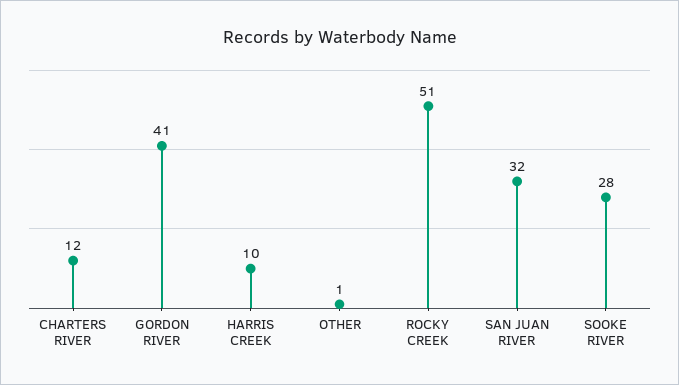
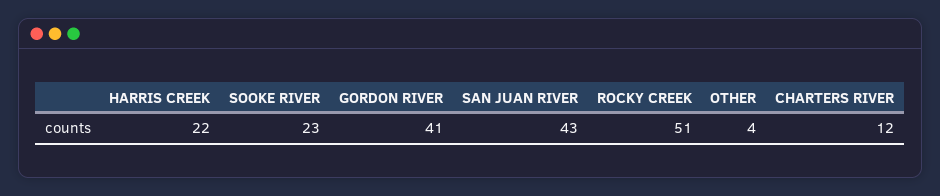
  {
    "CHARTERS RIVER": 12,
    "GORDON RIVER": 41,
-   "HARRIS CREEK": 10,
+   "HARRIS CREEK": 22,
-   "OTHER": 1,
+   "OTHER": 4,
    "ROCKY CREEK": 51,
-   "SAN JUAN RIVER": 32,
+   "SAN JUAN RIVER": 43,
-   "SOOKE RIVER": 28
+   "SOOKE RIVER": 23
  }

